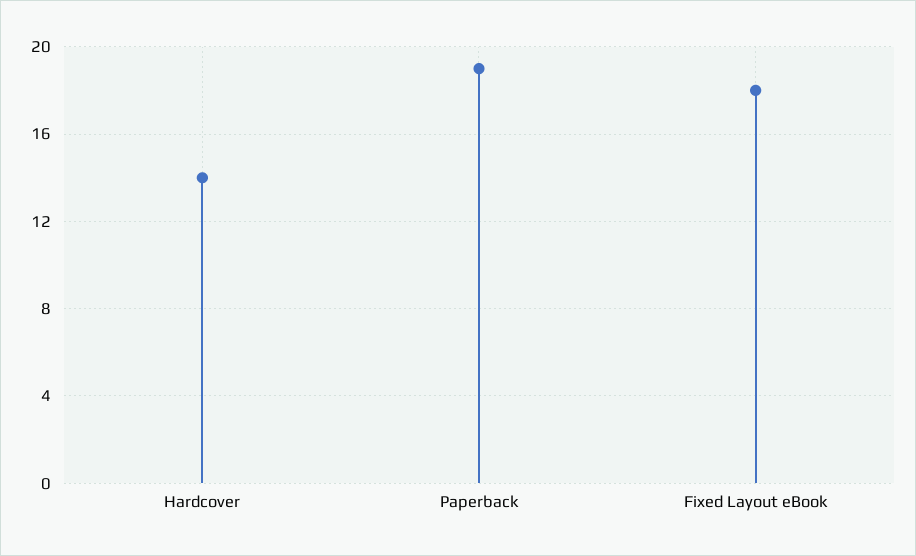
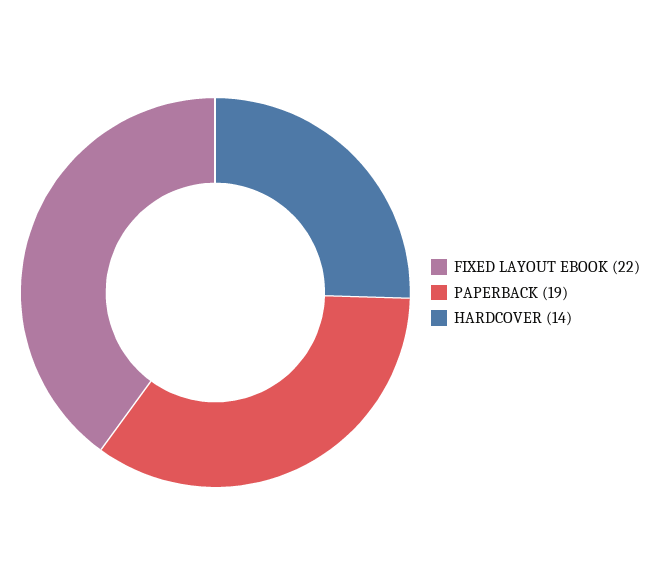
  {
    "Hardcover": 14,
    "Paperback": 19,
-   "Fixed Layout eBook": 18
+   "Fixed Layout eBook": 22
  }

